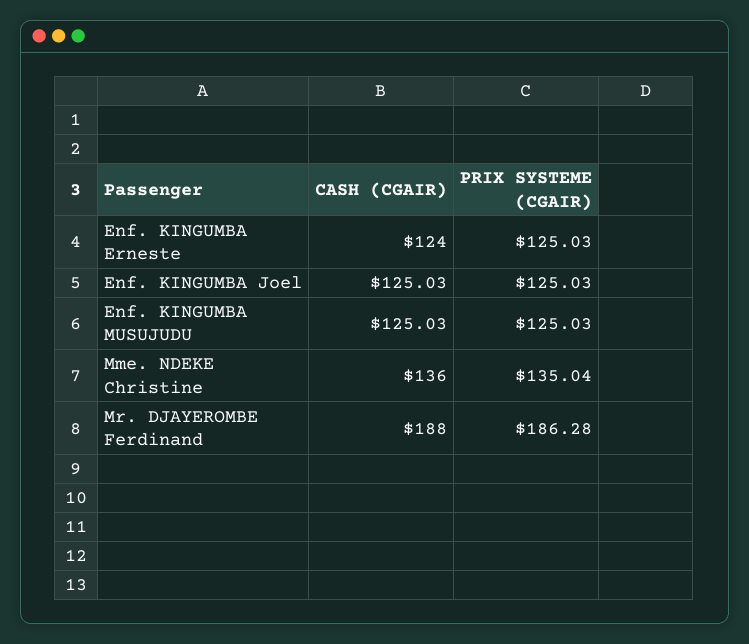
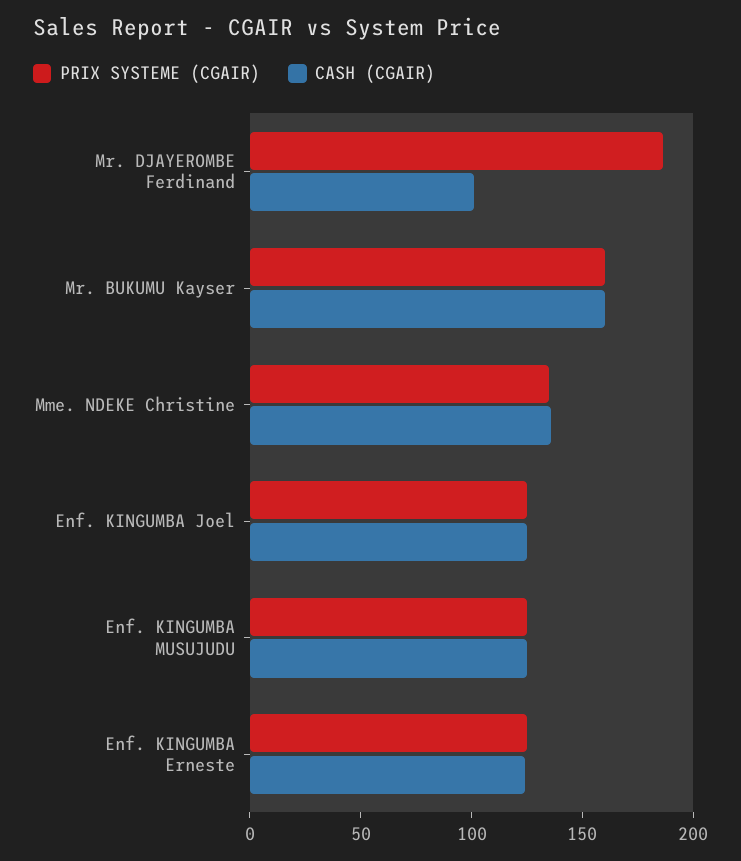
  {
    "CASH (CGAIR)": {
      "Enf. KINGUMBA Erneste": 124,
      "Enf. KINGUMBA Joel": 125.03,
      "Enf. KINGUMBA MUSUJUDU": 125.03,
      "Mme. NDEKE Christine": 136,
-     "Mr. DJAYEROMBE Ferdinand": 188
+     "Mr. DJAYEROMBE Ferdinand": 100,
+     "Mr. BUKUMU Kayser": 160
    },
    "PRIX SYSTEME (CGAIR)": {
      "Enf. KINGUMBA Erneste": 125.03,
      "Enf. KINGUMBA Joel": 125.03,
      "Enf. KINGUMBA MUSUJUDU": 125.03,
      "Mme. NDEKE Christine": 135.04,
-     "Mr. DJAYEROMBE Ferdinand": 186.28
+     "Mr. DJAYEROMBE Ferdinand": 186.28,
+     "Mr. BUKUMU Kayser": 160
    }
  }

